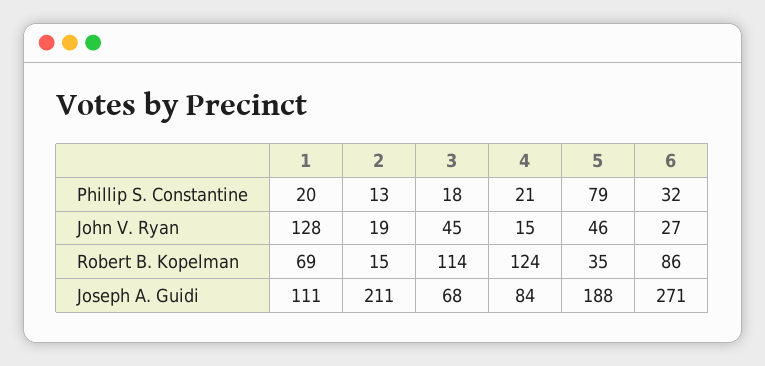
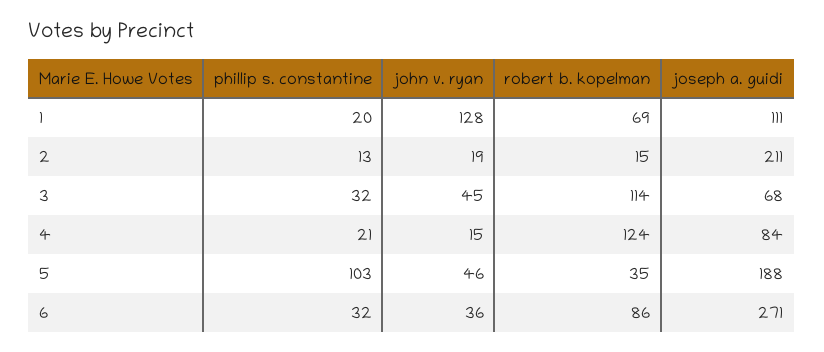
  {
    "1": {
      "Phillip S. Constantine": 20,
      "John V. Ryan": 128,
      "Robert B. Kopelman": 69,
      "Joseph A. Guidi": 111
    },
    "2": {
      "Phillip S. Constantine": 13,
      "John V. Ryan": 19,
      "Robert B. Kopelman": 15,
      "Joseph A. Guidi": 211
    },
    "3": {
-     "Phillip S. Constantine": 18,
+     "Phillip S. Constantine": 32,
      "John V. Ryan": 45,
      "Robert B. Kopelman": 114,
      "Joseph A. Guidi": 68
    },
    "4": {
      "Phillip S. Constantine": 21,
      "John V. Ryan": 15,
      "Robert B. Kopelman": 124,
      "Joseph A. Guidi": 84
    },
    "5": {
-     "Phillip S. Constantine": 79,
+     "Phillip S. Constantine": 103,
      "John V. Ryan": 46,
      "Robert B. Kopelman": 35,
      "Joseph A. Guidi": 188
    },
    "6": {
      "Phillip S. Constantine": 32,
-     "John V. Ryan": 27,
+     "John V. Ryan": 36,
      "Robert B. Kopelman": 86,
      "Joseph A. Guidi": 271
    }
  }

